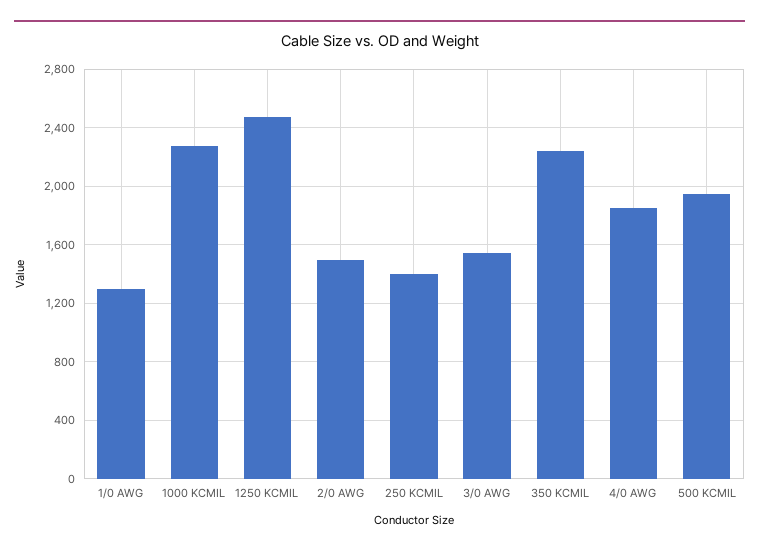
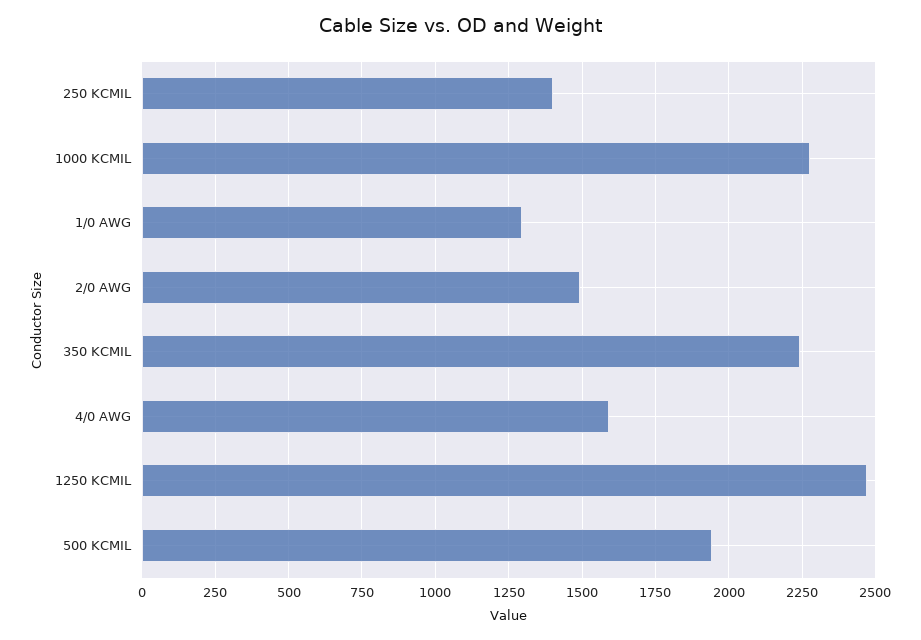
  {
    "1/0 AWG": 1300,
    "1000 KCMIL": 2275,
    "1250 KCMIL": 2475,
    "2/0 AWG": 1500,
    "250 KCMIL": 1400,
-   "3/0 AWG": 1550,
    "350 KCMIL": 2250,
-   "4/0 AWG": 1850,
+   "4/0 AWG": 1600,
    "500 KCMIL": 1950
  }

